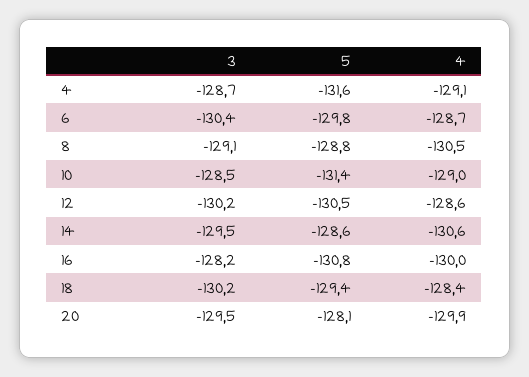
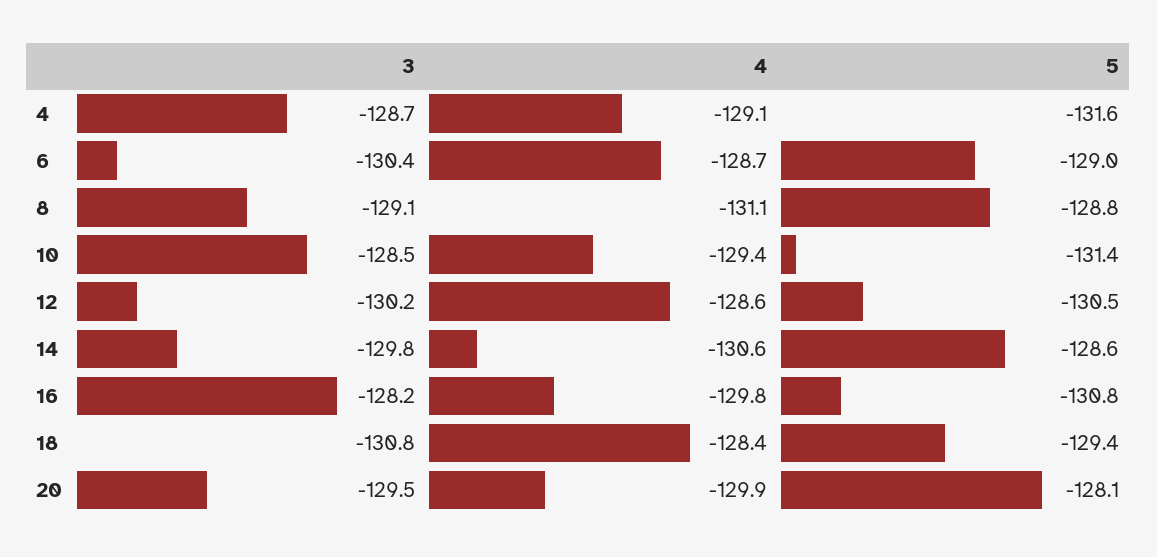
  {
    "3": {
      "4": -128.7,
      "6": -130.4,
      "8": -129.1,
      "10": -128.5,
      "12": -130.2,
-     "14": -129.5,
+     "14": -129.8,
      "16": -128.2,
-     "18": -130.2,
+     "18": -130.8,
      "20": -129.5
    },
    "5": {
      "4": -131.6,
-     "6": -129.8,
+     "6": -129,
      "8": -128.8,
      "10": -131.4,
      "12": -130.5,
      "14": -128.6,
      "16": -130.8,
      "18": -129.4,
      "20": -128.1
    },
    "4": {
      "4": -129.1,
      "6": -128.7,
-     "8": -130.5,
+     "8": -131.1,
-     "10": -129,
+     "10": -129.4,
      "12": -128.6,
      "14": -130.6,
-     "16": -130,
+     "16": -129.8,
      "18": -128.4,
      "20": -129.9
    }
  }

